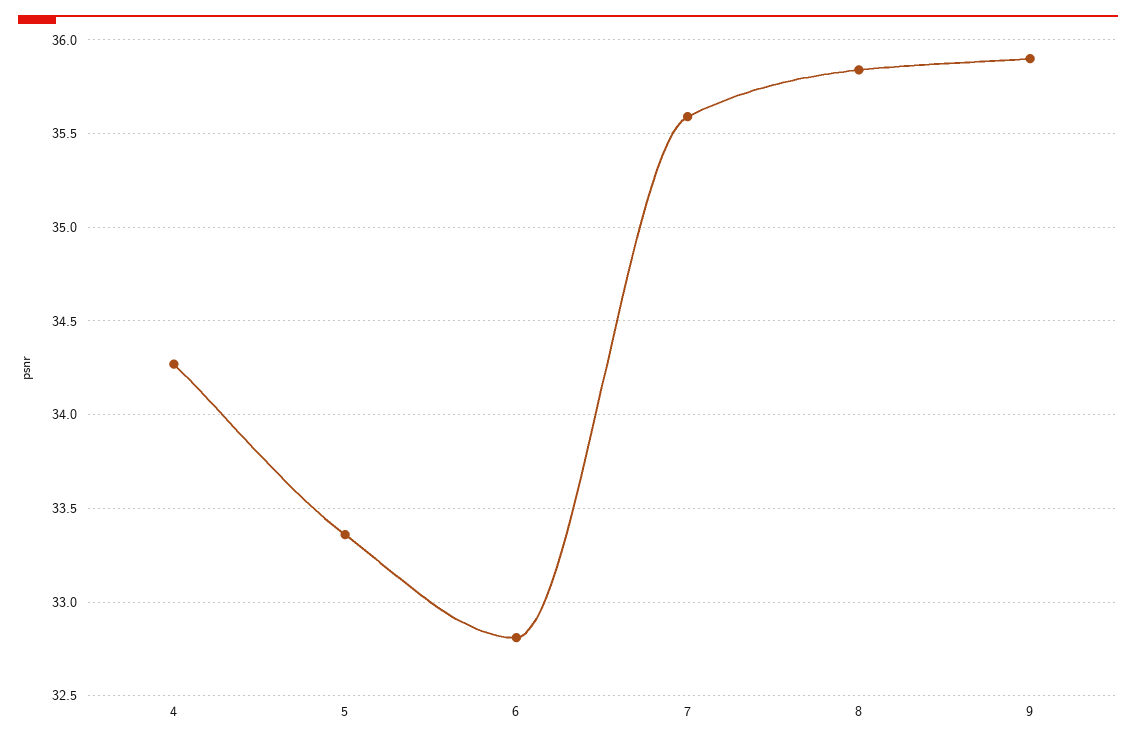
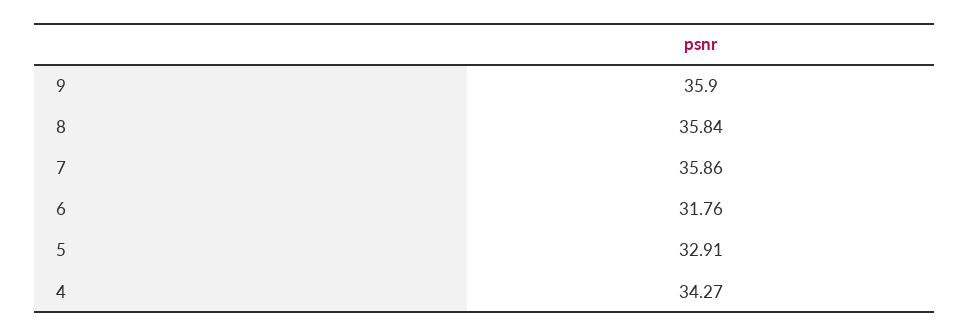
  {
    "4": 34.27,
-   "5": 33.35,
+   "5": 32.91,
-   "6": 32.8,
+   "6": 31.76,
-   "7": 35.6,
+   "7": 35.86,
    "8": 35.84,
    "9": 35.9
  }

